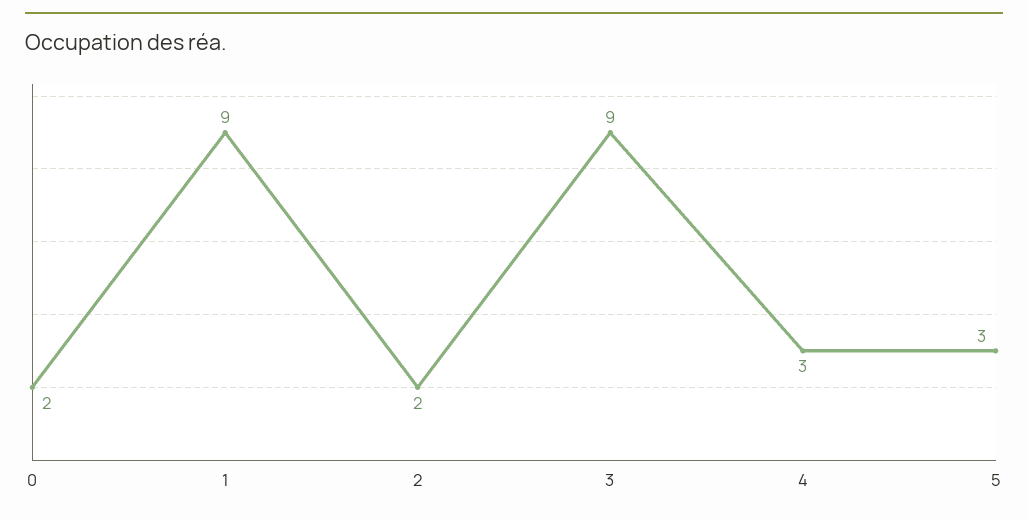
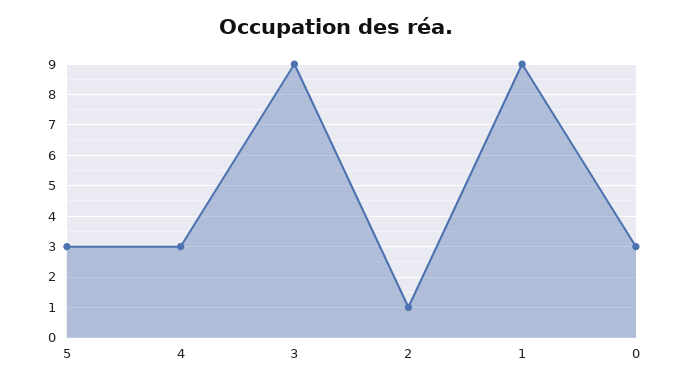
  {
-   "0": 2,
+   "0": 3,
    "1": 9,
-   "2": 2,
+   "2": 1,
    "3": 9,
    "4": 3,
    "5": 3
  }

